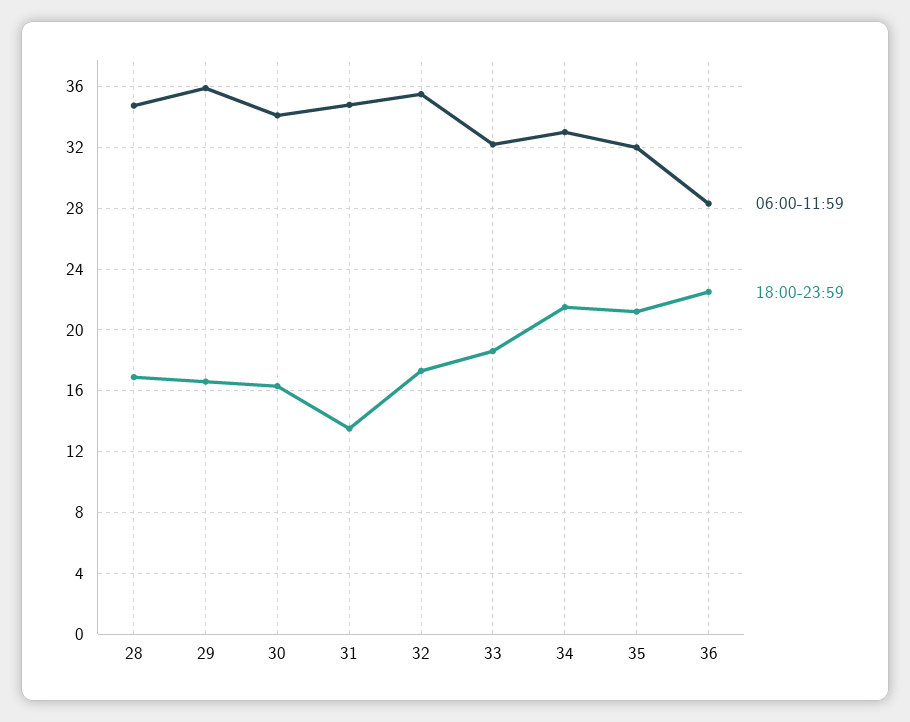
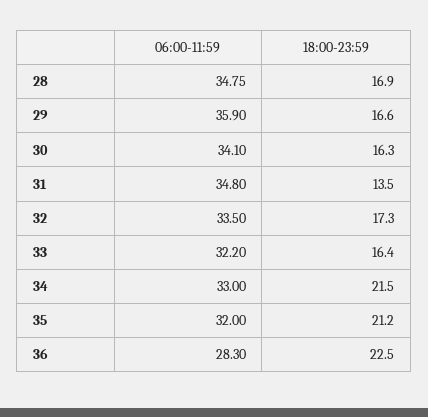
  {
    "06:00-11:59": {
      "28": 34.75,
      "29": 35.9,
      "30": 34.1,
      "31": 34.8,
-     "32": 35.5,
+     "32": 33.5,
      "33": 32.2,
      "34": 33,
      "35": 32,
      "36": 28.3
    },
    "18:00-23:59": {
      "28": 16.9,
      "29": 16.6,
      "30": 16.3,
      "31": 13.5,
      "32": 17.3,
-     "33": 18.5,
+     "33": 16.4,
      "34": 21.5,
      "35": 21.2,
      "36": 22.5
    }
  }

